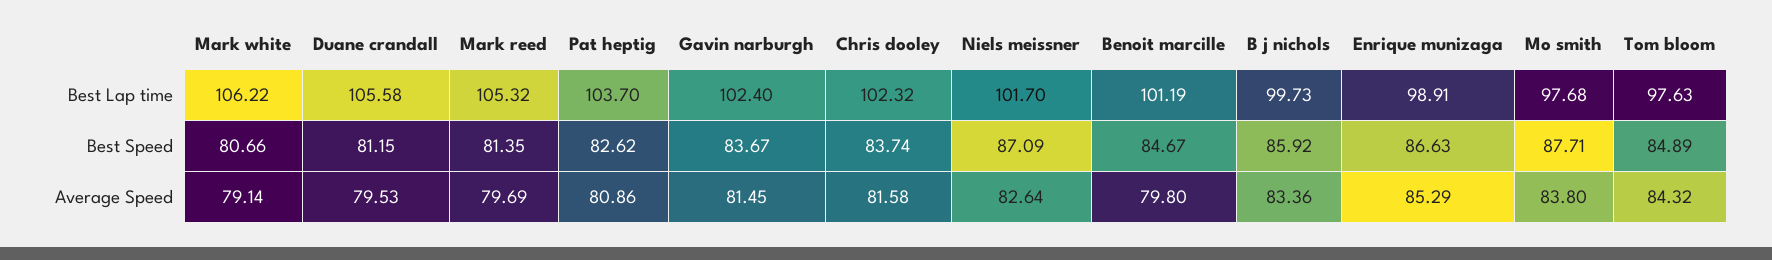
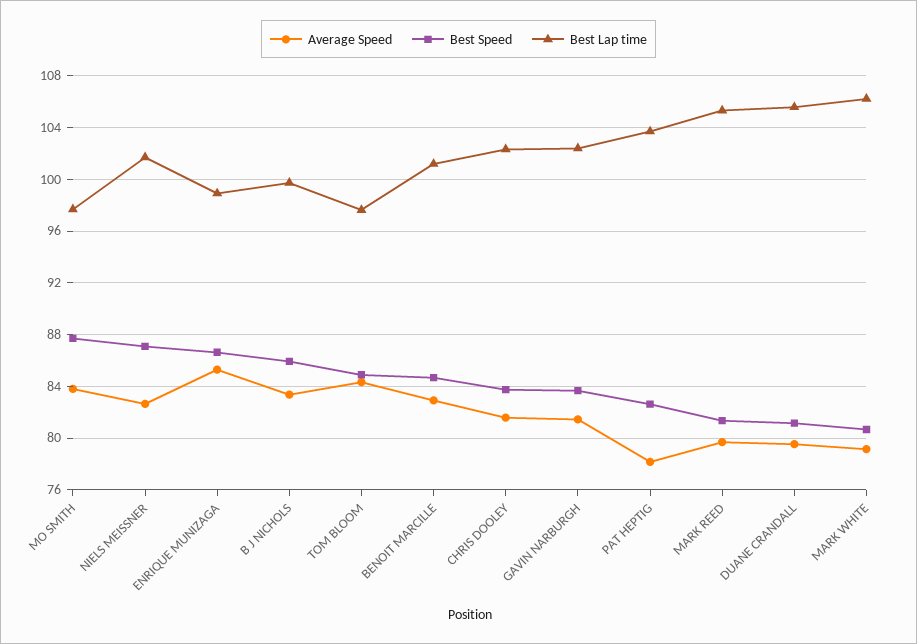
  {
    "Best Lap time": {
      "Mark white": 106.22,
      "Duane crandall": 105.58,
      "Mark reed": 105.32,
      "Pat heptig": 103.7,
      "Gavin narburgh": 102.4,
      "Chris dooley": 102.32,
      "Niels meissner": 101.7,
      "Benoit marcille": 101.19,
      "B j nichols": 99.73,
      "Enrique munizaga": 98.91,
      "Mo smith": 97.68,
      "Tom bloom": 97.63
    },
    "Best Speed": {
      "Mark white": 80.66,
      "Duane crandall": 81.15,
      "Mark reed": 81.35,
      "Pat heptig": 82.62,
      "Gavin narburgh": 83.67,
      "Chris dooley": 83.74,
      "Niels meissner": 87.09,
      "Benoit marcille": 84.67,
      "B j nichols": 85.92,
      "Enrique munizaga": 86.63,
      "Mo smith": 87.71,
      "Tom bloom": 84.89
    },
    "Average Speed": {
      "Mark white": 79.14,
      "Duane crandall": 79.53,
      "Mark reed": 79.69,
-     "Pat heptig": 80.86,
+     "Pat heptig": 78,
      "Gavin narburgh": 81.45,
      "Chris dooley": 81.58,
      "Niels meissner": 82.64,
-     "Benoit marcille": 79.8,
+     "Benoit marcille": 83,
      "B j nichols": 83.36,
      "Enrique munizaga": 85.29,
      "Mo smith": 83.8,
      "Tom bloom": 84.32
    }
  }

